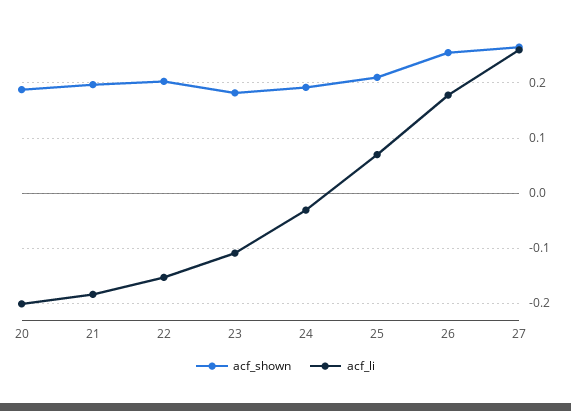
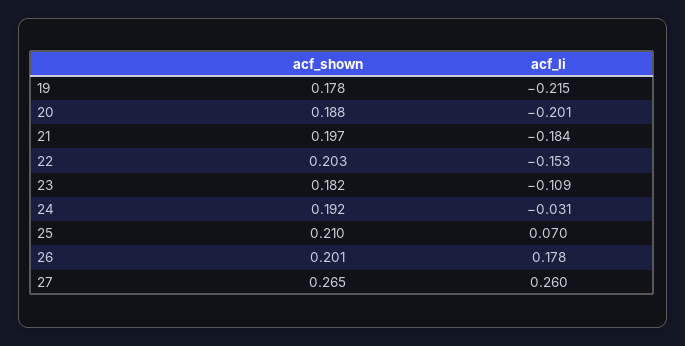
  {
    "acf_shown": {
      "20": 0.188,
      "21": 0.197,
      "22": 0.203,
      "23": 0.182,
      "24": 0.192,
      "25": 0.21,
-     "26": 0.26,
+     "26": 0.201,
-     "27": 0.265
+     "27": 0.265,
+     "19": 0.178
    },
    "acf_li": {
      "20": -0.201,
      "21": -0.184,
      "22": -0.153,
      "23": -0.109,
      "24": -0.031,
      "25": 0.07,
      "26": 0.178,
-     "27": 0.26
+     "27": 0.26,
+     "19": -0.215
    }
  }

